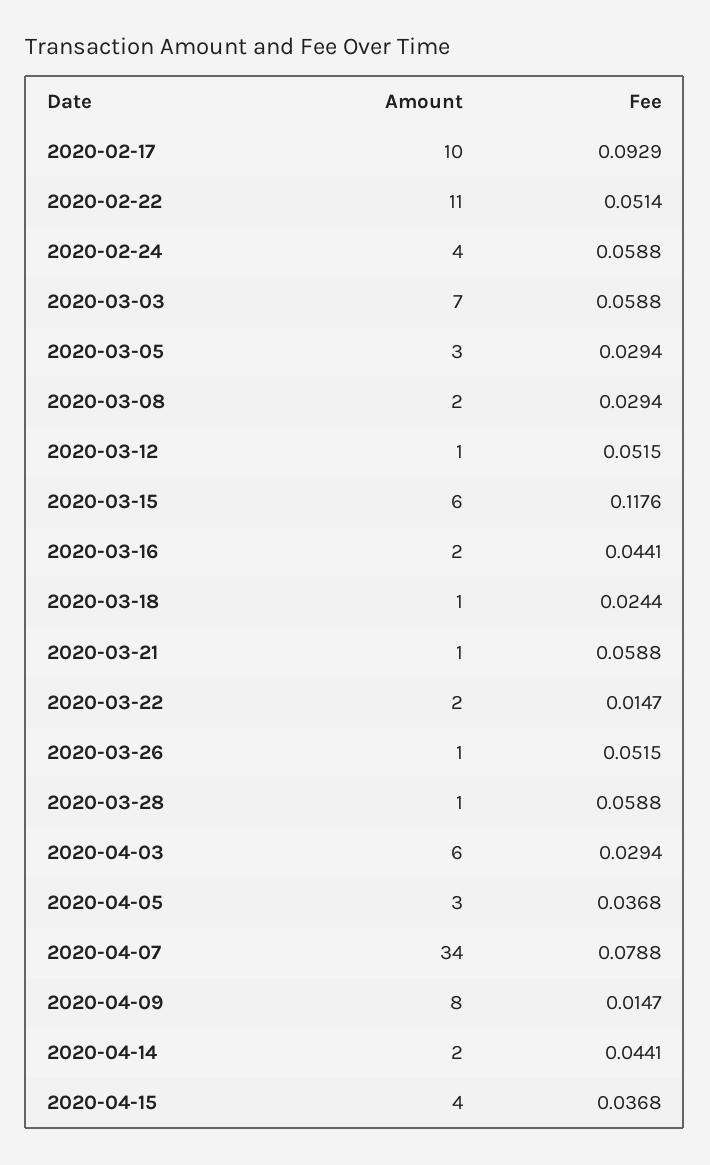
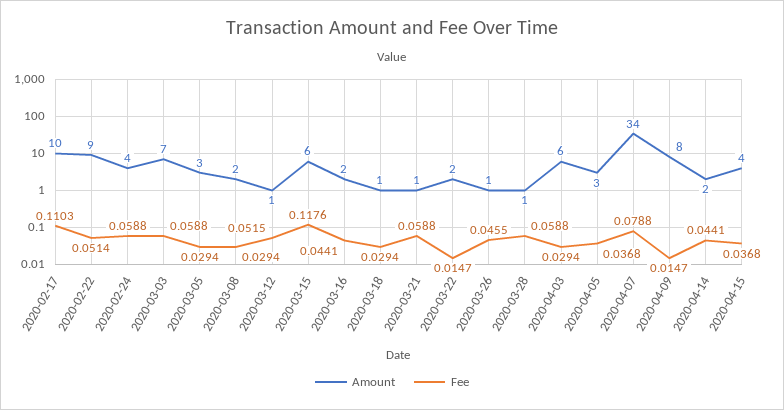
  {
    "Amount": {
      "2020-02-17": 10,
-     "2020-02-22": 11,
+     "2020-02-22": 9,
      "2020-02-24": 4,
      "2020-03-03": 7,
      "2020-03-05": 3,
      "2020-03-08": 2,
      "2020-03-12": 1,
      "2020-03-15": 6,
      "2020-03-16": 2,
      "2020-03-18": 1,
      "2020-03-21": 1,
      "2020-03-22": 2,
      "2020-03-26": 1,
      "2020-03-28": 1,
      "2020-04-03": 6,
      "2020-04-05": 3,
      "2020-04-07": 34,
      "2020-04-09": 8,
      "2020-04-14": 2,
      "2020-04-15": 4
    },
    "Fee": {
-     "2020-02-17": 0.0929,
+     "2020-02-17": 0.1103,
      "2020-02-22": 0.0514,
      "2020-02-24": 0.0588,
      "2020-03-03": 0.0588,
      "2020-03-05": 0.0294,
      "2020-03-08": 0.0294,
      "2020-03-12": 0.0515,
      "2020-03-15": 0.1176,
      "2020-03-16": 0.0441,
-     "2020-03-18": 0.0244,
+     "2020-03-18": 0.0294,
      "2020-03-21": 0.0588,
      "2020-03-22": 0.0147,
-     "2020-03-26": 0.0515,
+     "2020-03-26": 0.0455,
      "2020-03-28": 0.0588,
      "2020-04-03": 0.0294,
      "2020-04-05": 0.0368,
      "2020-04-07": 0.0788,
      "2020-04-09": 0.0147,
      "2020-04-14": 0.0441,
      "2020-04-15": 0.0368
    }
  }

